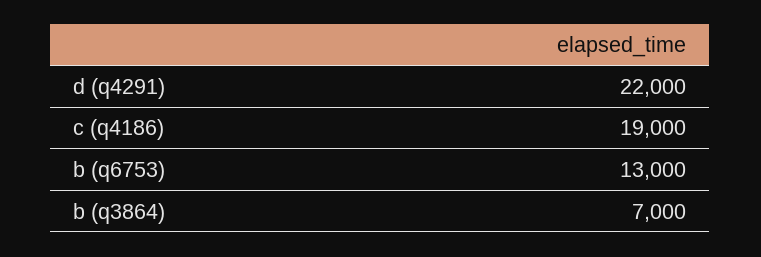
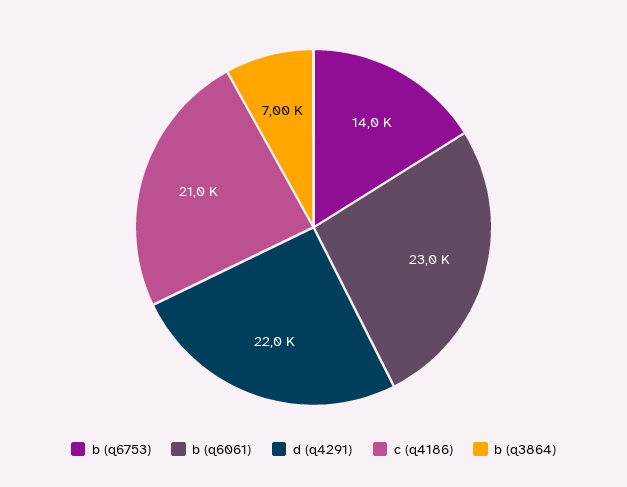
  {
    "d (q4291)": 22000,
-   "c (q4186)": 19000,
+   "c (q4186)": 21000,
-   "b (q6753)": 13000,
+   "b (q6753)": 14000,
-   "b (q3864)": 7000
+   "b (q3864)": 7000,
+   "b (q6061)": 23000
  }

